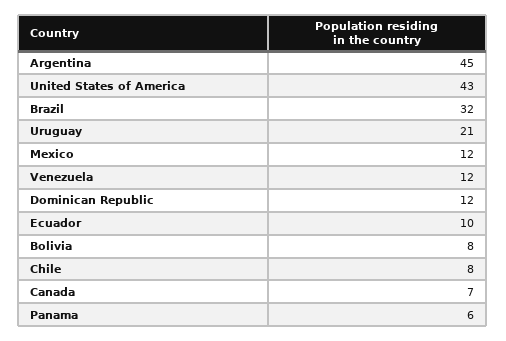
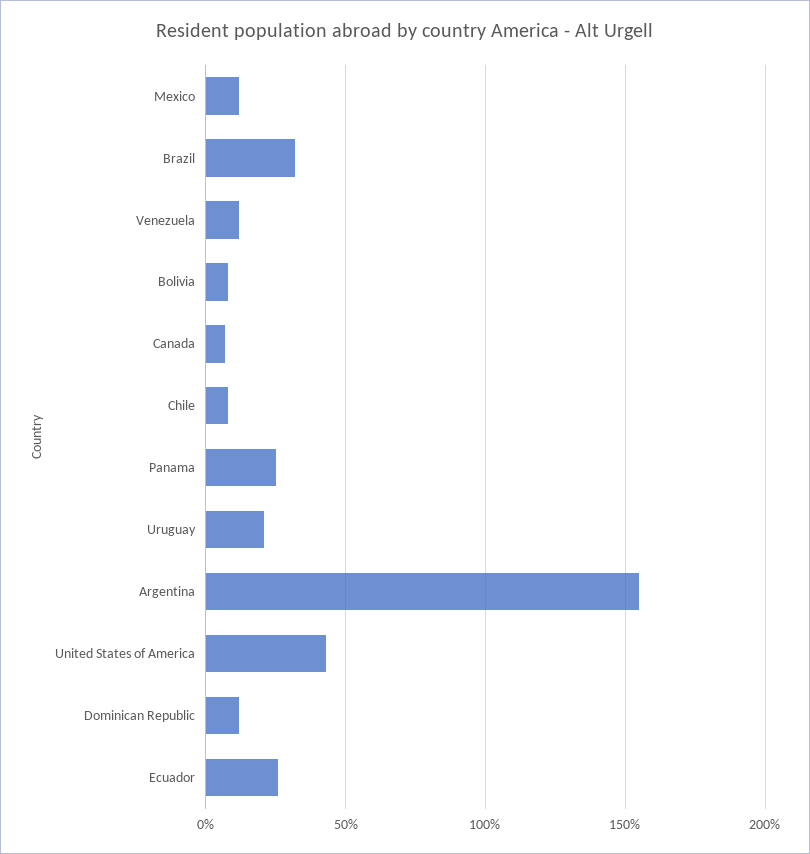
  {
-   "Argentina": 45,
+   "Argentina": 155,
    "United States of America": 43,
    "Brazil": 32,
    "Uruguay": 21,
    "Mexico": 12,
    "Venezuela": 12,
    "Dominican Republic": 12,
-   "Ecuador": 10,
+   "Ecuador": 25,
    "Bolivia": 8,
    "Chile": 8,
    "Canada": 7,
-   "Panama": 6
+   "Panama": 25
  }

